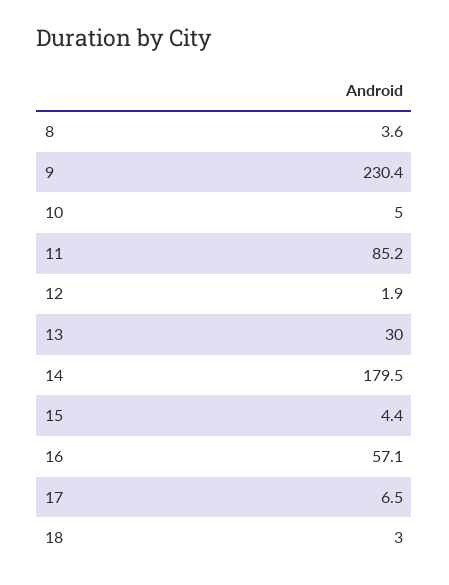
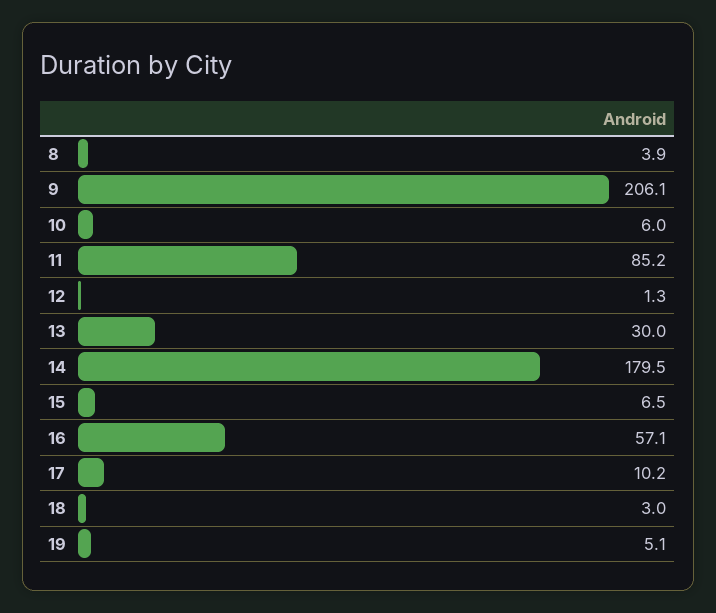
  {
-   "8": 3.6,
+   "8": 3.9,
-   "9": 230.4,
+   "9": 206.1,
-   "10": 5,
+   "10": 6,
    "11": 85.2,
-   "12": 1.9,
+   "12": 1.3,
    "13": 30,
    "14": 179.5,
-   "15": 4.4,
+   "15": 6.5,
    "16": 57.1,
-   "17": 6.5,
+   "17": 10.2,
-   "18": 3
+   "18": 3,
+   "19": 5.1
  }

